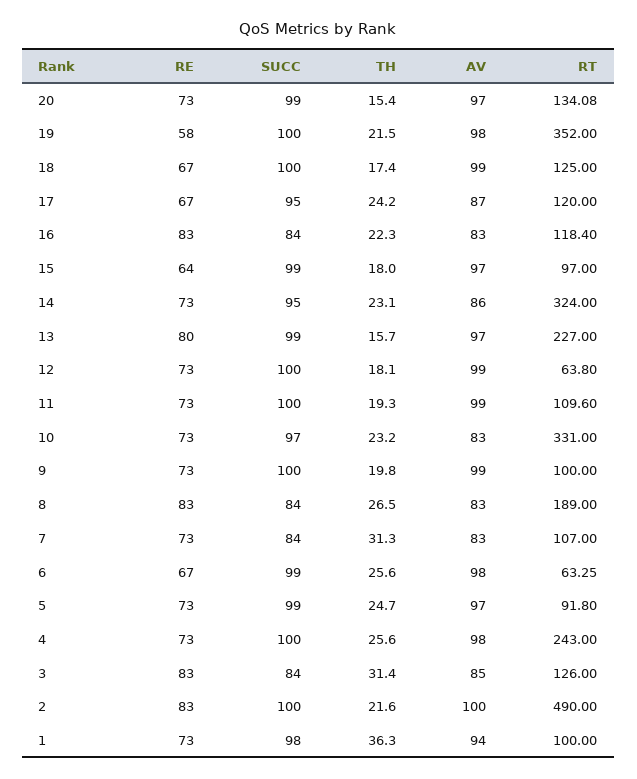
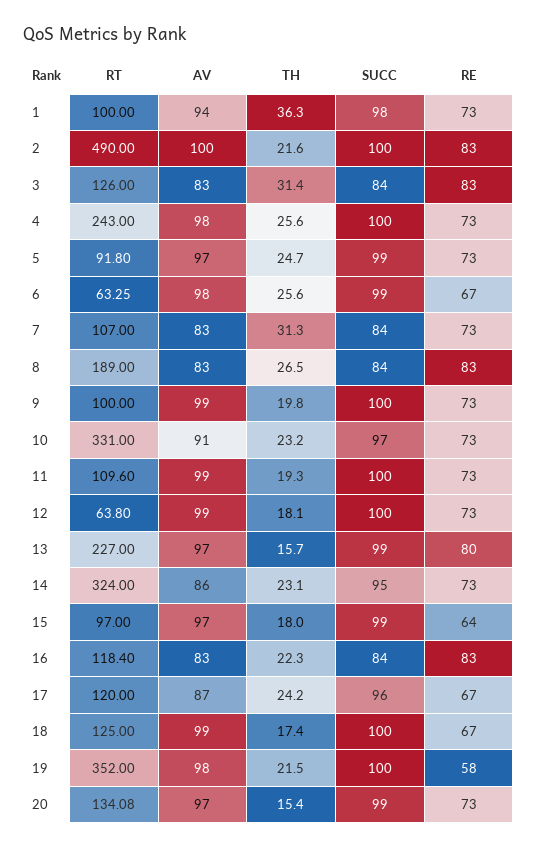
  {
    "RE": {
      "20": 73,
      "19": 58,
      "18": 67,
      "17": 67,
      "16": 83,
      "15": 64,
      "14": 73,
      "13": 80,
      "12": 73,
      "11": 73,
      "10": 73,
      "9": 73,
      "8": 83,
      "7": 73,
      "6": 67,
      "5": 73,
      "4": 73,
      "3": 83,
      "2": 83,
      "1": 73
    },
    "SUCC": {
      "20": 99,
      "19": 100,
      "18": 100,
-     "17": 95,
+     "17": 96,
      "16": 84,
      "15": 99,
      "14": 95,
      "13": 99,
      "12": 100,
      "11": 100,
      "10": 97,
      "9": 100,
      "8": 84,
      "7": 84,
      "6": 99,
      "5": 99,
      "4": 100,
      "3": 84,
      "2": 100,
      "1": 98
    },
    "TH": {
      "20": 15.4,
      "19": 21.5,
      "18": 17.4,
      "17": 24.2,
      "16": 22.3,
      "15": 18,
      "14": 23.1,
      "13": 15.7,
      "12": 18.1,
      "11": 19.3,
      "10": 23.2,
      "9": 19.8,
      "8": 26.5,
      "7": 31.3,
      "6": 25.6,
      "5": 24.7,
      "4": 25.6,
      "3": 31.4,
      "2": 21.6,
      "1": 36.3
    },
    "AV": {
      "20": 97,
      "19": 98,
      "18": 99,
      "17": 87,
      "16": 83,
      "15": 97,
      "14": 86,
      "13": 97,
      "12": 99,
      "11": 99,
-     "10": 83,
+     "10": 91,
      "9": 99,
      "8": 83,
      "7": 83,
      "6": 98,
      "5": 97,
      "4": 98,
-     "3": 85,
+     "3": 83,
      "2": 100,
      "1": 94
    },
    "RT": {
      "20": 134.08,
      "19": 352,
      "18": 125,
      "17": 120,
      "16": 118.4,
      "15": 97,
      "14": 324,
      "13": 227,
      "12": 63.8,
      "11": 109.6,
      "10": 331,
      "9": 100,
      "8": 189,
      "7": 107,
      "6": 63.25,
      "5": 91.8,
      "4": 243,
      "3": 126,
      "2": 490,
      "1": 100
    }
  }

